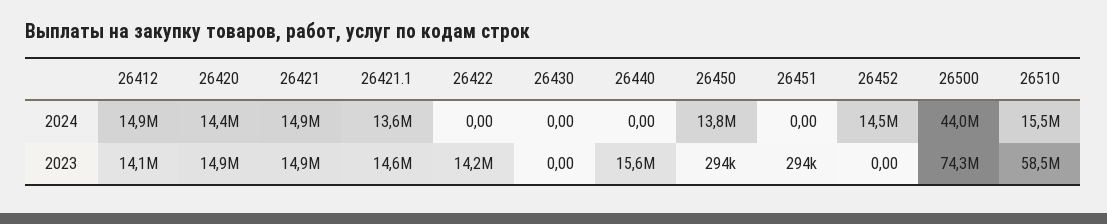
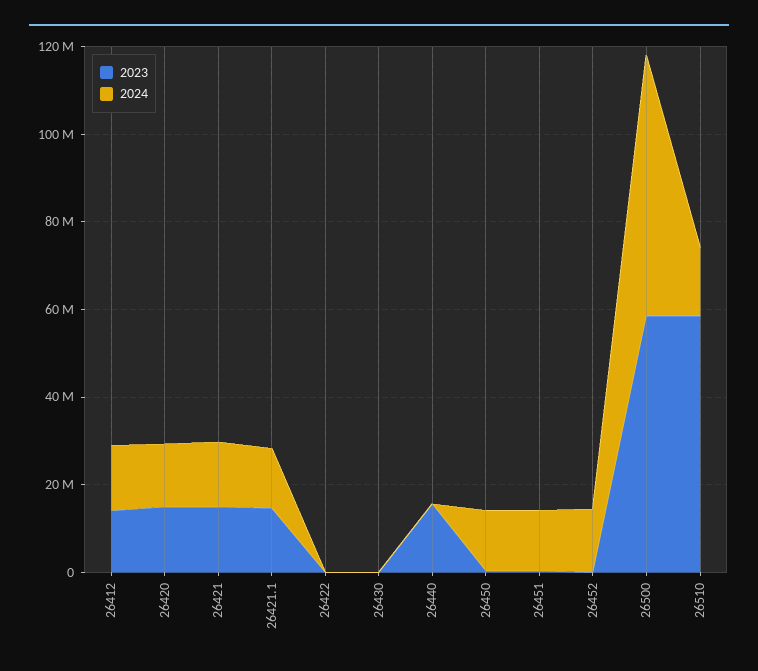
  {
    "2024": {
      "26412": 14900000,
      "26420": 14400000,
      "26421": 14900000,
      "26421.1": 13600000,
      "26422": 0,
      "26430": 0,
      "26440": 0,
      "26450": 13800000,
-     "26451": 0,
+     "26451": 15000000,
      "26452": 14500000,
-     "26500": 44000000,
+     "26500": 60000000,
      "26510": 15500000
    },
    "2023": {
      "26412": 14100000,
      "26420": 14900000,
      "26421": 14900000,
      "26421.1": 14600000,
-     "26422": 14200000,
+     "26422": 0,
      "26430": 0,
      "26440": 15600000,
      "26450": 294000,
      "26451": 294000,
      "26452": 0,
-     "26500": 74300000,
+     "26500": 60000000,
      "26510": 58500000
    }
  }

